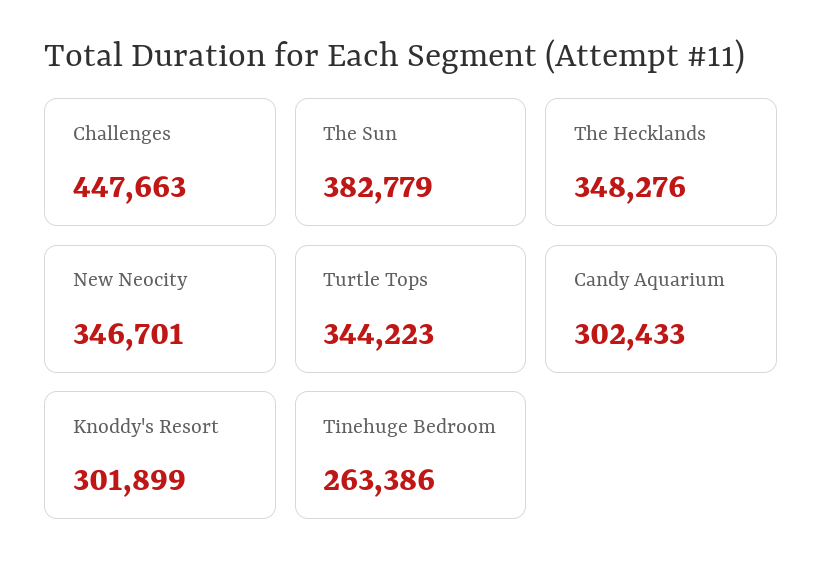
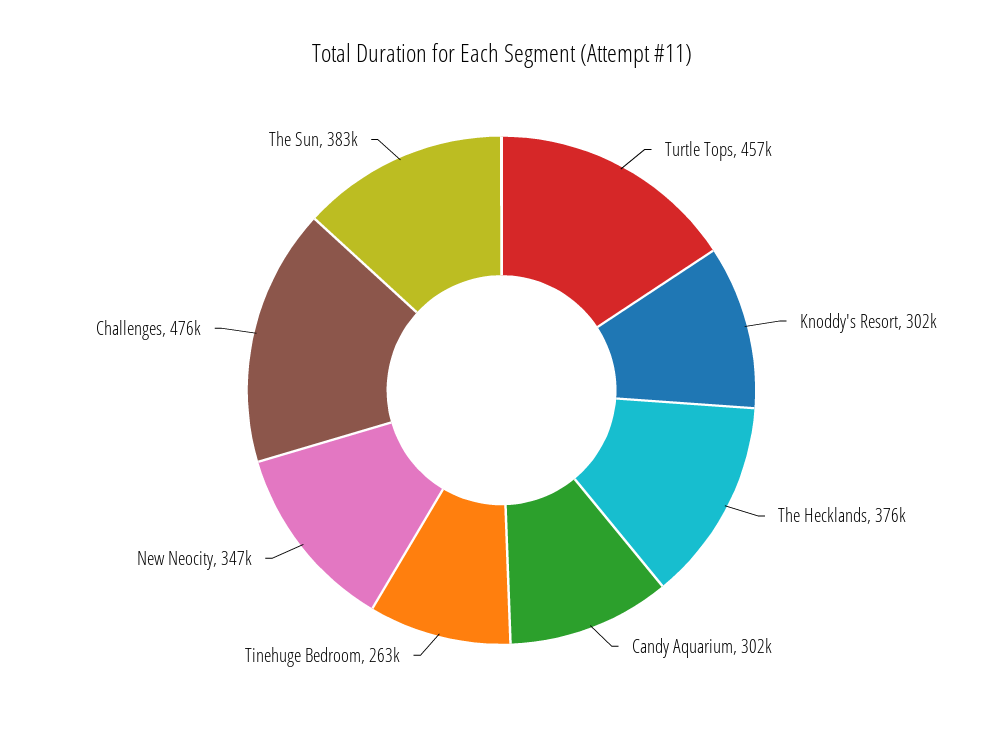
  {
-   "Challenges": 447663,
+   "Challenges": 476000,
    "The Sun": 382779,
-   "The Hecklands": 348276,
+   "The Hecklands": 376000,
    "New Neocity": 346701,
-   "Turtle Tops": 344223,
+   "Turtle Tops": 457000,
    "Candy Aquarium": 302433,
    "Knoddy's Resort": 301899,
    "Tinehuge Bedroom": 263386
  }

